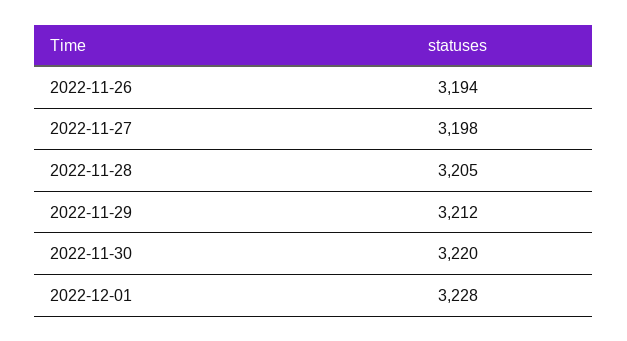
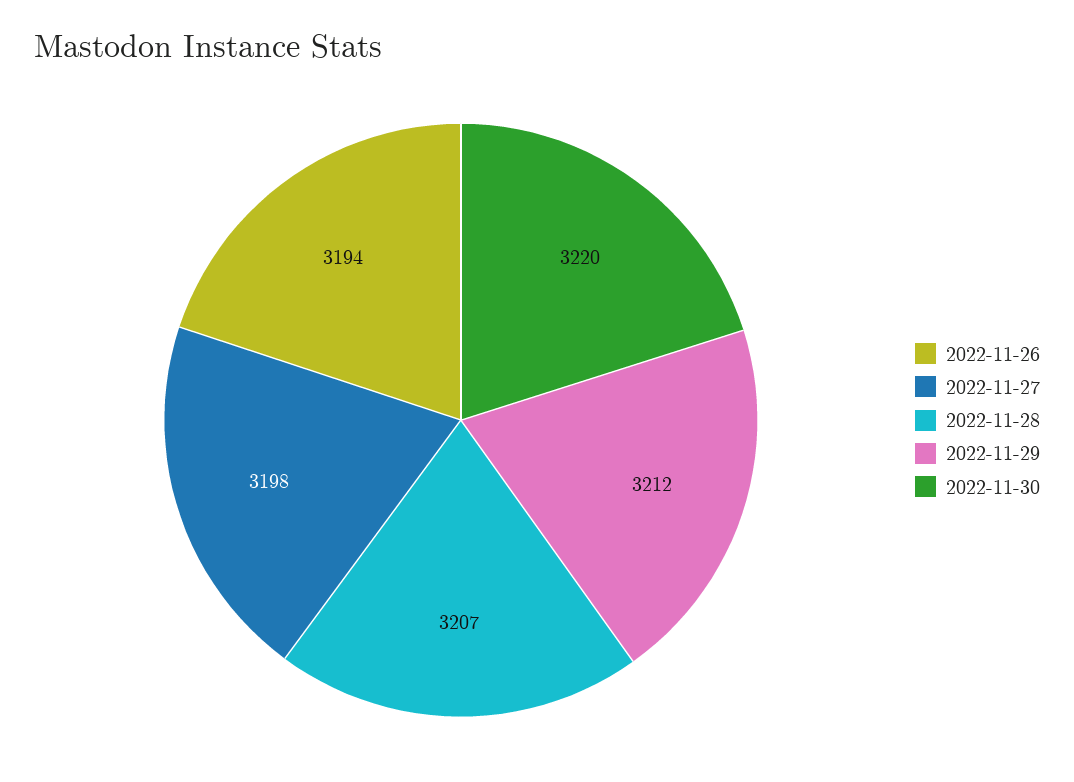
  {
    "2022-11-26": 3194,
    "2022-11-27": 3198,
-   "2022-11-28": 3205,
+   "2022-11-28": 3207,
    "2022-11-29": 3212,
-   "2022-11-30": 3220,
+   "2022-11-30": 3220
-   "2022-12-01": 3228
  }

